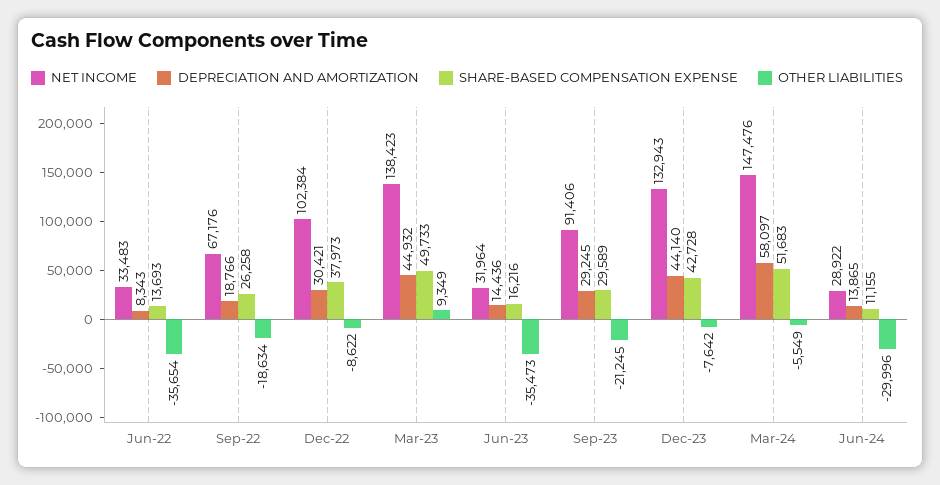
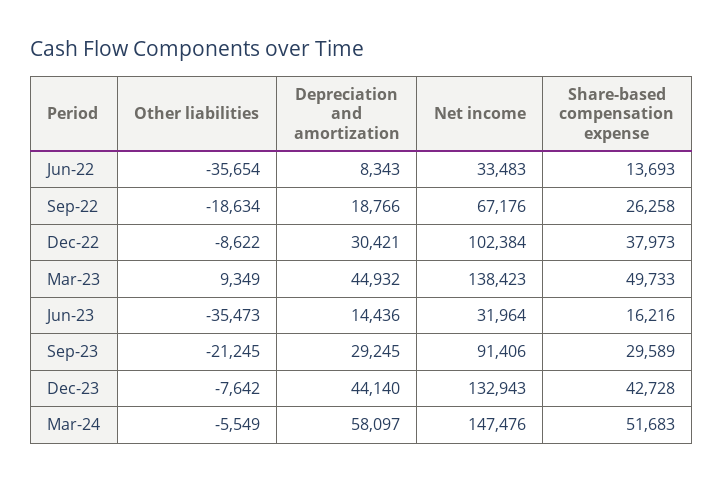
  {
    "NET INCOME": {
      "Jun-22": 33483,
      "Sep-22": 67176,
      "Dec-22": 102384,
      "Mar-23": 138423,
      "Jun-23": 31964,
      "Sep-23": 91406,
      "Dec-23": 132943,
-     "Mar-24": 147476,
+     "Mar-24": 147476
-     "Jun-24": 28922
    },
    "DEPRECIATION AND AMORTIZATION": {
      "Jun-22": 8343,
      "Sep-22": 18766,
      "Dec-22": 30421,
      "Mar-23": 44932,
      "Jun-23": 14436,
      "Sep-23": 29245,
      "Dec-23": 44140,
-     "Mar-24": 58097,
+     "Mar-24": 58097
-     "Jun-24": 13865
    },
    "SHARE-BASED COMPENSATION EXPENSE": {
      "Jun-22": 13693,
      "Sep-22": 26258,
      "Dec-22": 37973,
      "Mar-23": 49733,
      "Jun-23": 16216,
      "Sep-23": 29589,
      "Dec-23": 42728,
-     "Mar-24": 51683,
+     "Mar-24": 51683
-     "Jun-24": 11155
    },
    "OTHER LIABILITIES": {
      "Jun-22": -35654,
      "Sep-22": -18634,
      "Dec-22": -8622,
      "Mar-23": 9349,
      "Jun-23": -35473,
      "Sep-23": -21245,
      "Dec-23": -7642,
-     "Mar-24": -5549,
+     "Mar-24": -5549
-     "Jun-24": -29996
    }
  }

